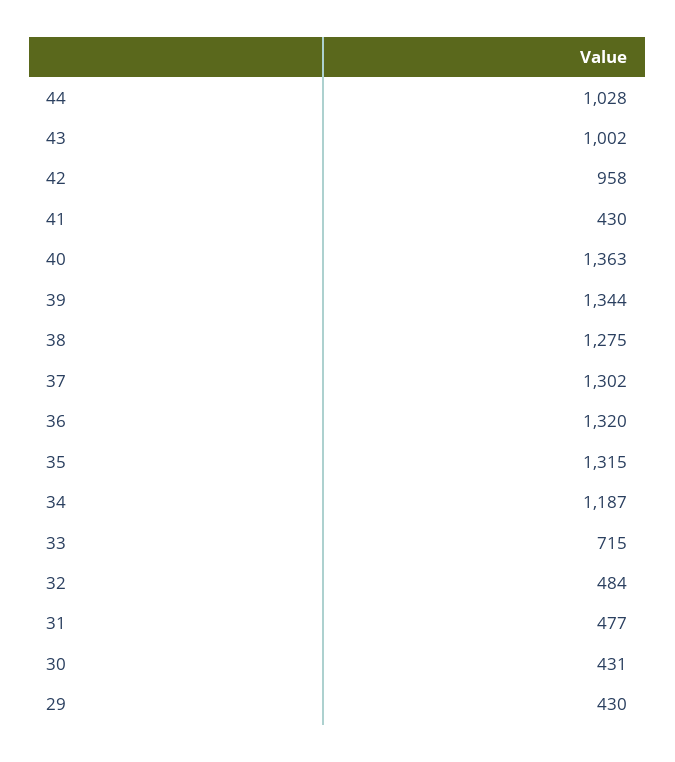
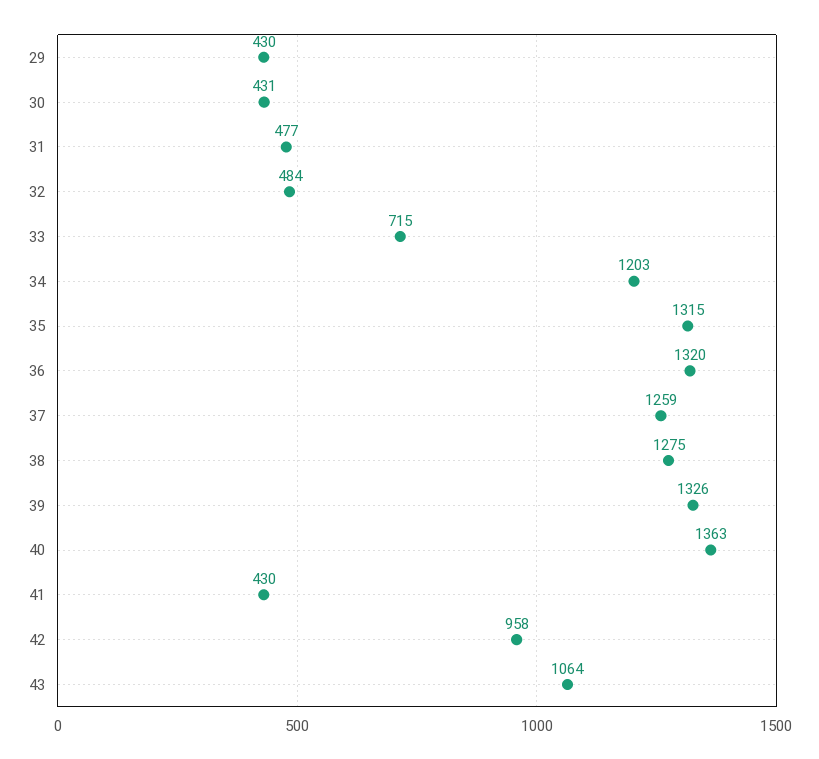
  {
-   "44": 1028,
-   "43": 1002,
+   "43": 1064,
    "42": 958,
    "41": 430,
    "40": 1363,
-   "39": 1344,
+   "39": 1326,
    "38": 1275,
-   "37": 1302,
+   "37": 1259,
    "36": 1320,
    "35": 1315,
-   "34": 1187,
+   "34": 1203,
    "33": 715,
    "32": 484,
    "31": 477,
    "30": 431,
    "29": 430
  }

